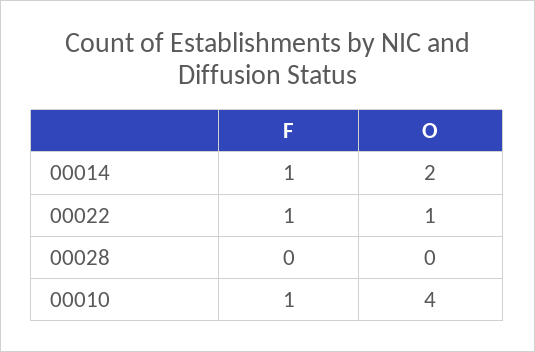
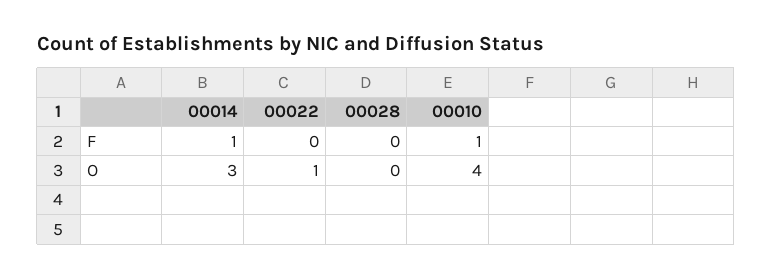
  {
    "F": {
      "00014": 1,
-     "00022": 1,
+     "00022": 0,
      "00028": 0,
      "00010": 1
    },
    "O": {
-     "00014": 2,
+     "00014": 3,
      "00022": 1,
      "00028": 0,
      "00010": 4
    }
  }

